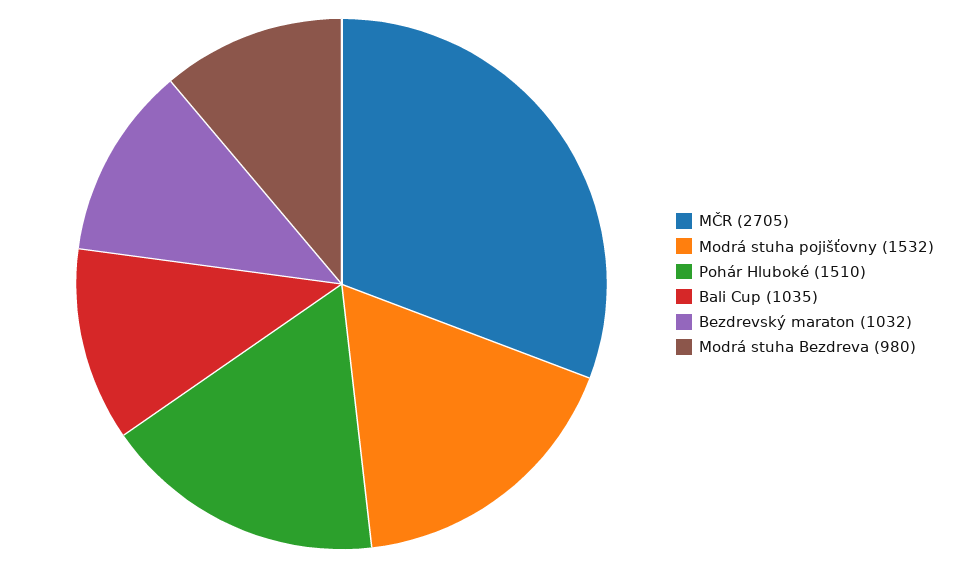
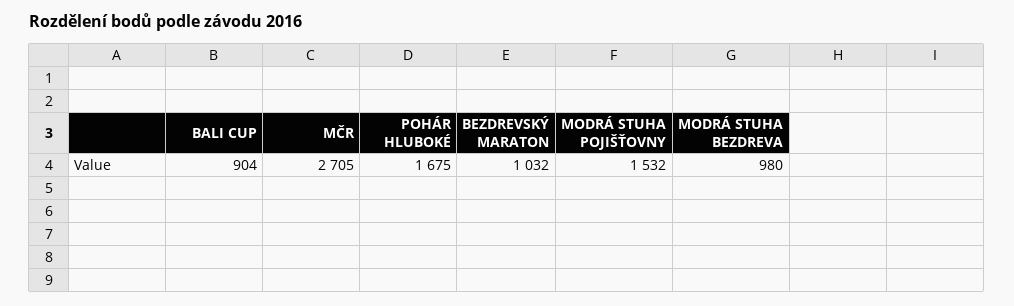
  {
    "MČR": 2705,
    "Modrá stuha pojišťovny": 1532,
-   "Pohár Hluboké": 1510,
+   "Pohár Hluboké": 1675,
-   "Bali Cup": 1035,
+   "Bali Cup": 904,
    "Bezdrevský maraton": 1032,
    "Modrá stuha Bezdreva": 980
  }

